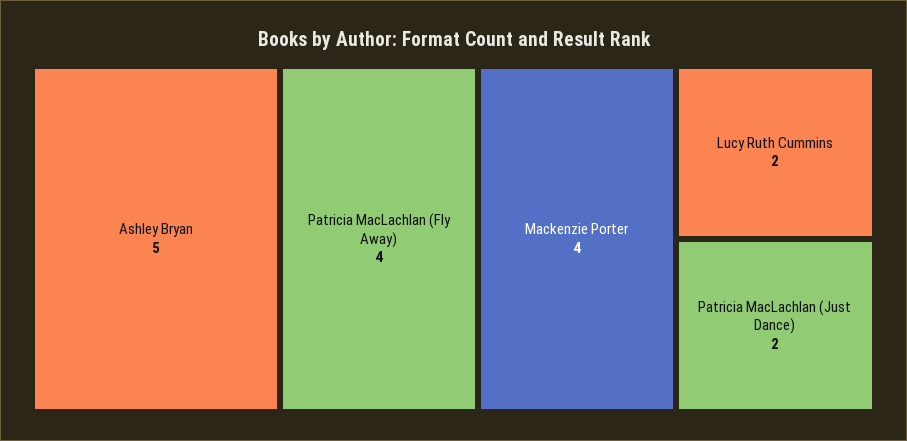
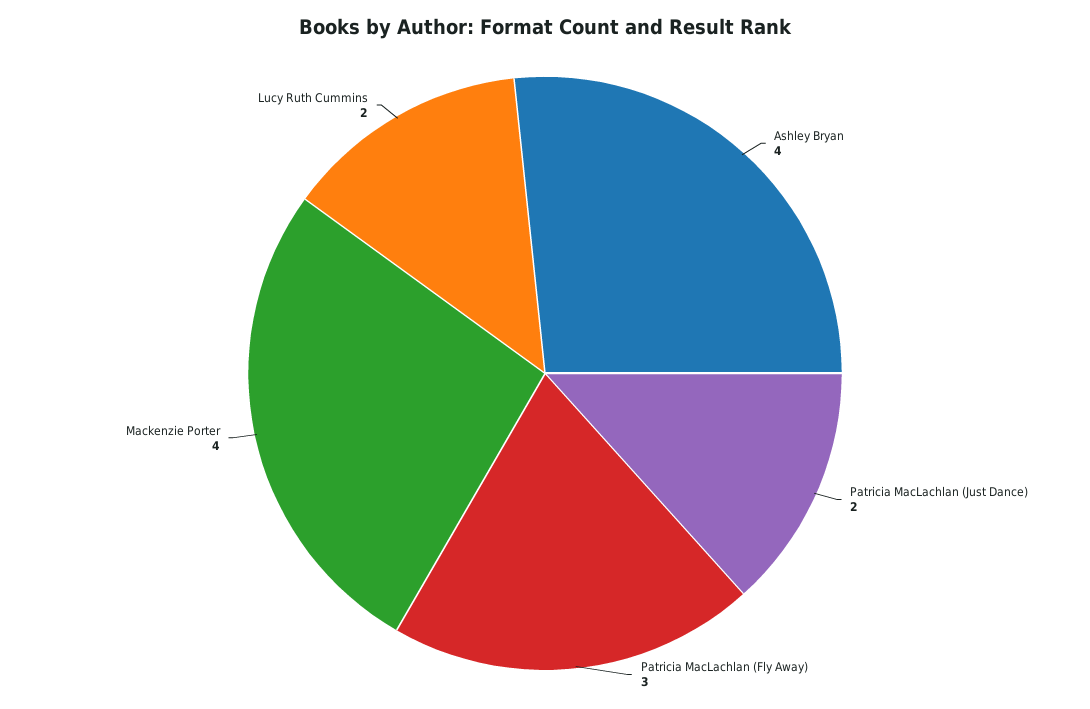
  {
-   "Ashley Bryan": 5,
+   "Ashley Bryan": 4,
-   "Patricia MacLachlan (Fly Away)": 4,
+   "Patricia MacLachlan (Fly Away)": 3,
    "Mackenzie Porter": 4,
    "Lucy Ruth Cummins": 2,
    "Patricia MacLachlan (Just Dance)": 2
  }

